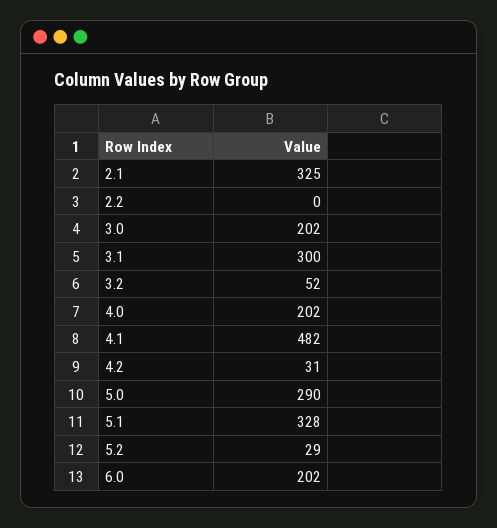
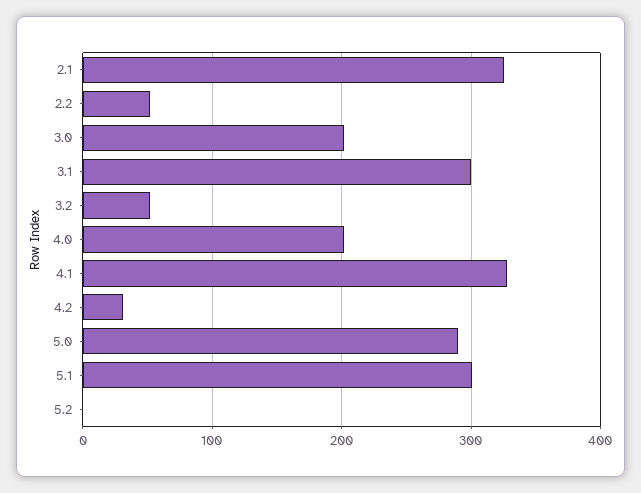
  {
    "2.1": 325,
-   "2.2": 0,
+   "2.2": 50,
    "3.0": 202,
    "3.1": 300,
    "3.2": 52,
    "4.0": 202,
-   "4.1": 482,
+   "4.1": 330,
    "4.2": 31,
    "5.0": 290,
-   "5.1": 328,
+   "5.1": 300,
-   "5.2": 29,
+   "5.2": 0
-   "6.0": 202
  }

